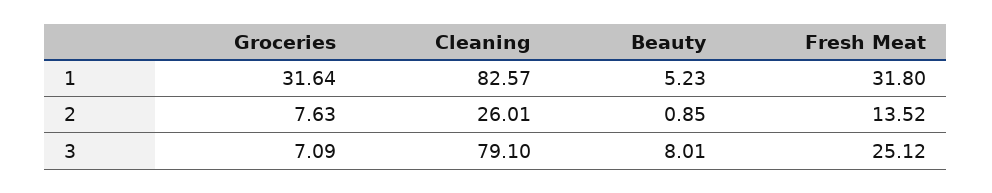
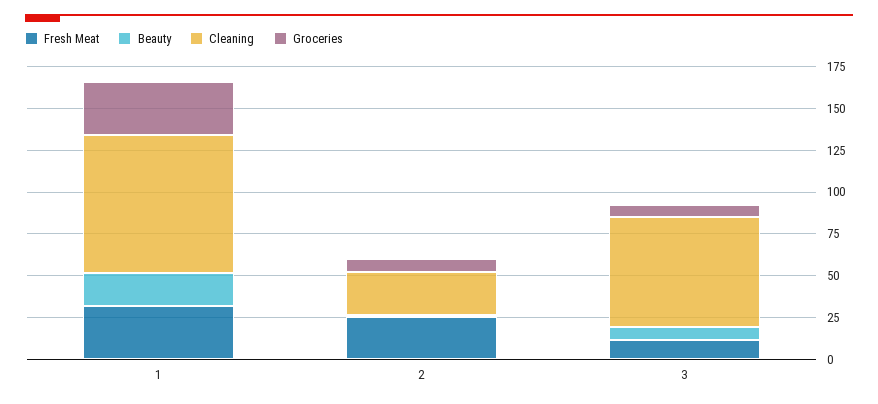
  {
    "Groceries": {
      "1": 31.64,
      "2": 7.63,
      "3": 7.09
    },
    "Cleaning": {
      "1": 82.57,
      "2": 26.01,
-     "3": 79.1
+     "3": 65
    },
    "Beauty": {
-     "1": 5.23,
+     "1": 20,
      "2": 0.85,
      "3": 8.01
    },
    "Fresh Meat": {
      "1": 31.8,
-     "2": 13.52,
+     "2": 25,
-     "3": 25.12
+     "3": 10
    }
  }

